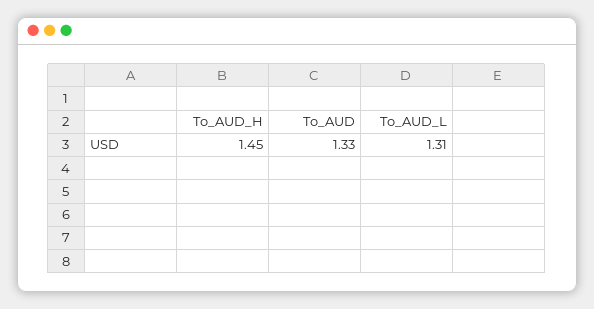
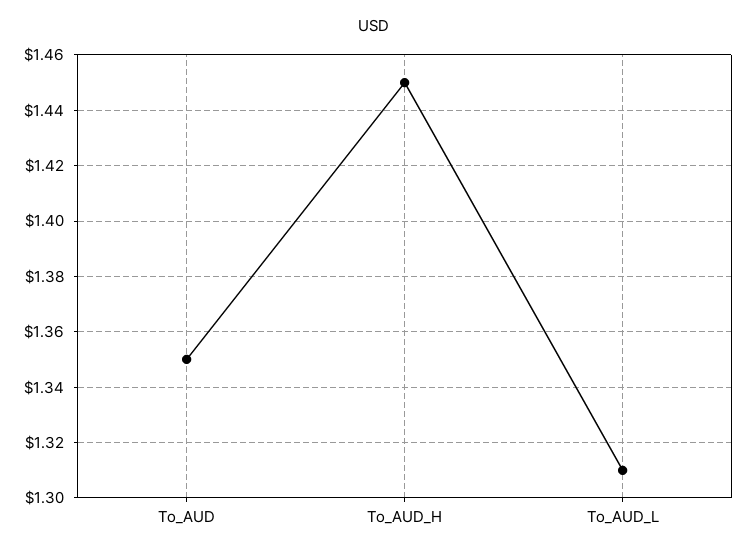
  {
    "To_AUD_H": 1.45,
-   "To_AUD": 1.33,
+   "To_AUD": 1.35,
    "To_AUD_L": 1.31
  }

